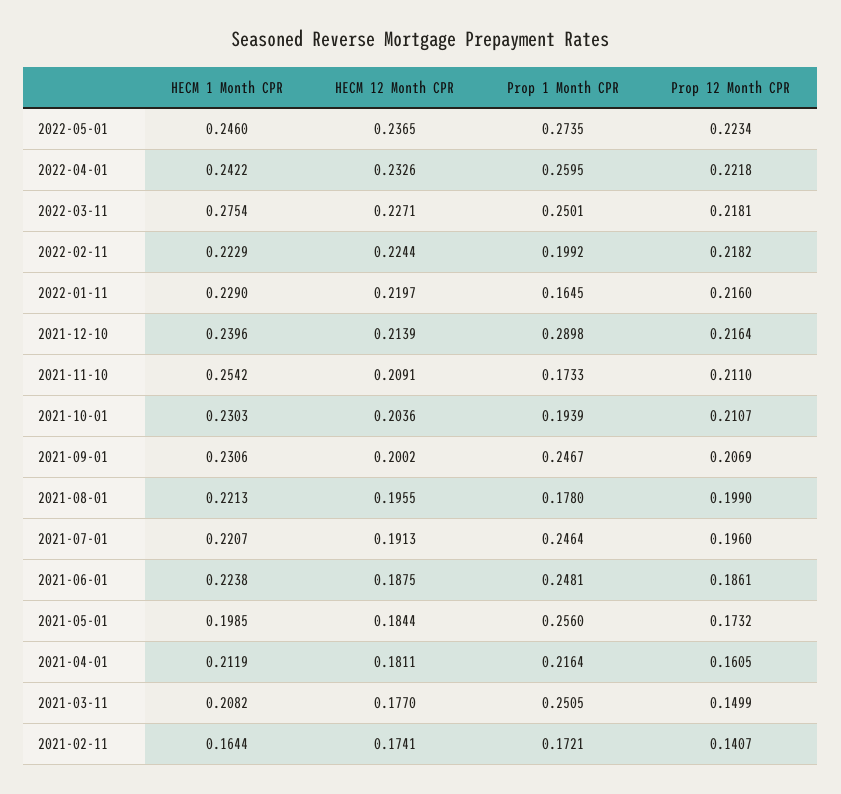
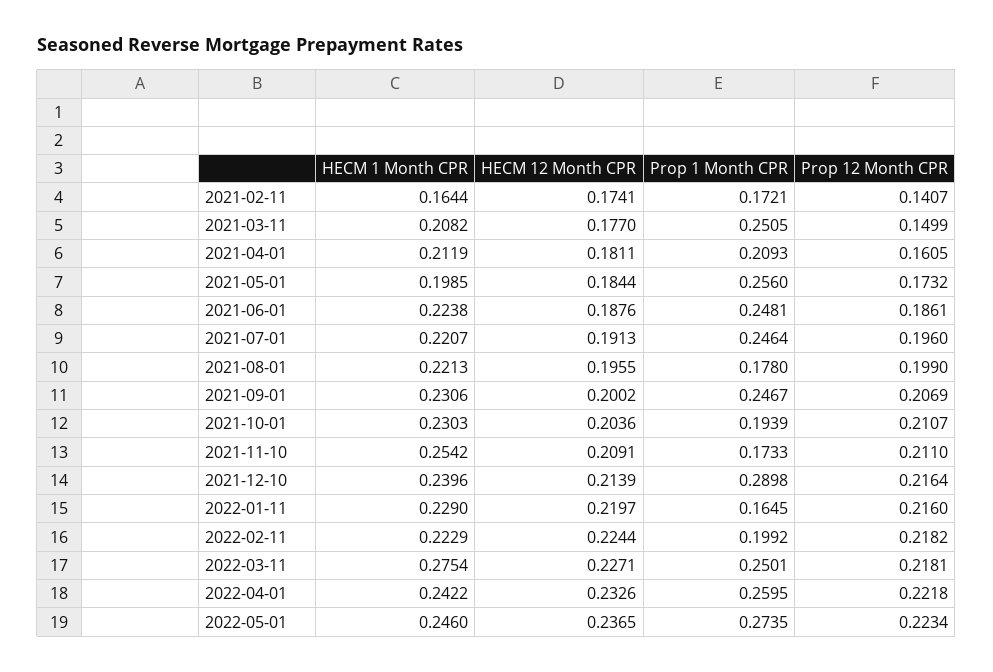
  {
    "HECM 1 Month CPR": {
      "2022-05-01": 0.246,
      "2022-04-01": 0.2422,
      "2022-03-11": 0.2754,
      "2022-02-11": 0.2229,
      "2022-01-11": 0.229,
      "2021-12-10": 0.2396,
      "2021-11-10": 0.2542,
      "2021-10-01": 0.2303,
      "2021-09-01": 0.2306,
      "2021-08-01": 0.2213,
      "2021-07-01": 0.2207,
      "2021-06-01": 0.2238,
      "2021-05-01": 0.1985,
      "2021-04-01": 0.2119,
      "2021-03-11": 0.2082,
      "2021-02-11": 0.1644
    },
    "HECM 12 Month CPR": {
      "2022-05-01": 0.2365,
      "2022-04-01": 0.2326,
      "2022-03-11": 0.2271,
      "2022-02-11": 0.2244,
      "2022-01-11": 0.2197,
      "2021-12-10": 0.2139,
      "2021-11-10": 0.2091,
      "2021-10-01": 0.2036,
      "2021-09-01": 0.2002,
      "2021-08-01": 0.1955,
      "2021-07-01": 0.1913,
-     "2021-06-01": 0.1875,
+     "2021-06-01": 0.1876,
      "2021-05-01": 0.1844,
      "2021-04-01": 0.1811,
      "2021-03-11": 0.177,
      "2021-02-11": 0.1741
    },
    "Prop 1 Month CPR": {
      "2022-05-01": 0.2735,
      "2022-04-01": 0.2595,
      "2022-03-11": 0.2501,
      "2022-02-11": 0.1992,
      "2022-01-11": 0.1645,
      "2021-12-10": 0.2898,
      "2021-11-10": 0.1733,
      "2021-10-01": 0.1939,
      "2021-09-01": 0.2467,
      "2021-08-01": 0.178,
      "2021-07-01": 0.2464,
      "2021-06-01": 0.2481,
      "2021-05-01": 0.256,
-     "2021-04-01": 0.2164,
+     "2021-04-01": 0.2093,
      "2021-03-11": 0.2505,
      "2021-02-11": 0.1721
    },
    "Prop 12 Month CPR": {
      "2022-05-01": 0.2234,
      "2022-04-01": 0.2218,
      "2022-03-11": 0.2181,
      "2022-02-11": 0.2182,
      "2022-01-11": 0.216,
      "2021-12-10": 0.2164,
      "2021-11-10": 0.211,
      "2021-10-01": 0.2107,
      "2021-09-01": 0.2069,
      "2021-08-01": 0.199,
      "2021-07-01": 0.196,
      "2021-06-01": 0.1861,
      "2021-05-01": 0.1732,
      "2021-04-01": 0.1605,
      "2021-03-11": 0.1499,
      "2021-02-11": 0.1407
    }
  }

